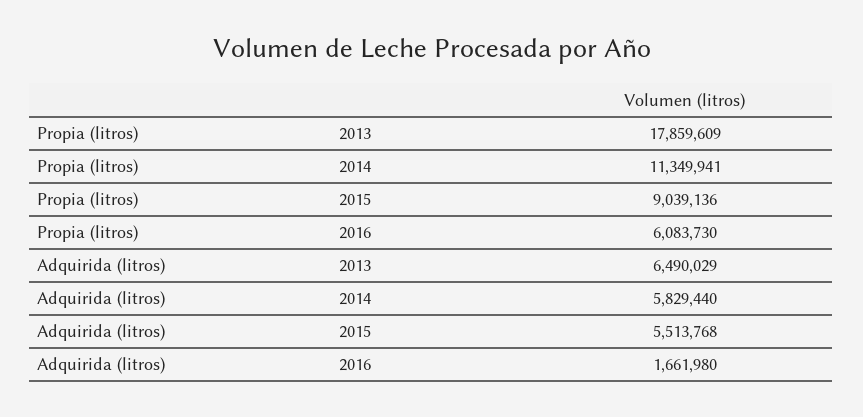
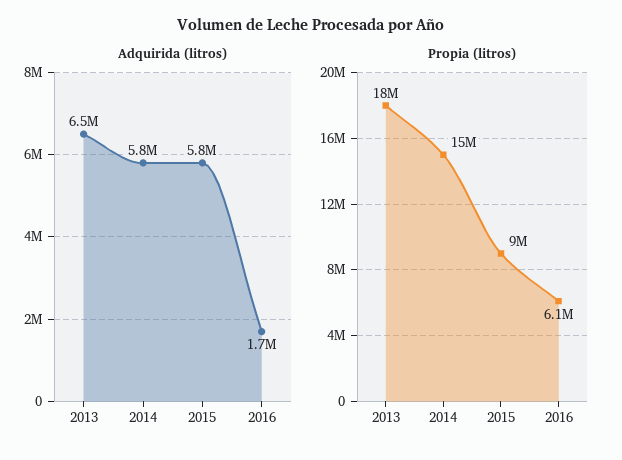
  {
    "Propia (litros)": {
      "2013": 17859609,
-     "2014": 11349941,
+     "2014": 15000000,
      "2015": 9039136,
      "2016": 6083730
    },
    "Adquirida (litros)": {
      "2013": 6490029,
      "2014": 5829440,
-     "2015": 5513768,
+     "2015": 5800000,
      "2016": 1661980
    }
  }

